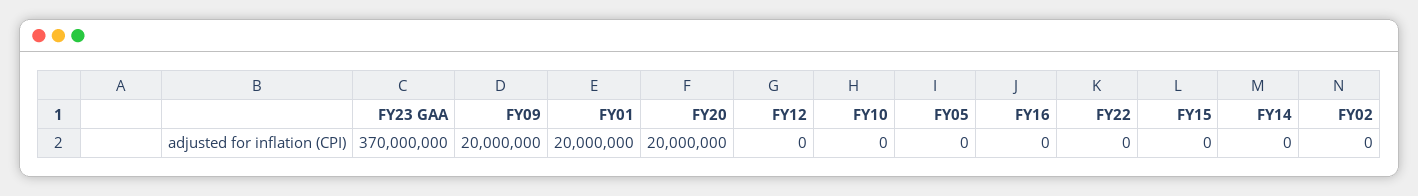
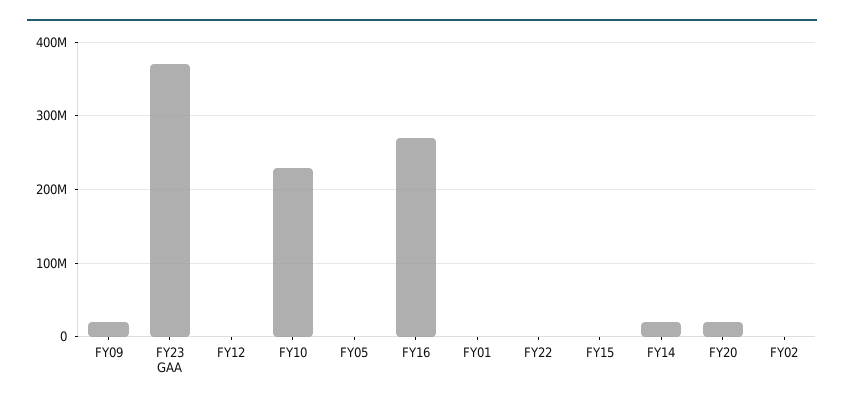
  {
    "FY23 GAA": 370000000,
    "FY09": 20000000,
-   "FY01": 20000000,
+   "FY01": 0,
    "FY20": 20000000,
    "FY12": 0,
-   "FY10": 0,
+   "FY10": 230000000,
    "FY05": 0,
-   "FY16": 0,
+   "FY16": 270000000,
    "FY22": 0,
    "FY15": 0,
-   "FY14": 0,
+   "FY14": 20000000,
    "FY02": 0
  }

